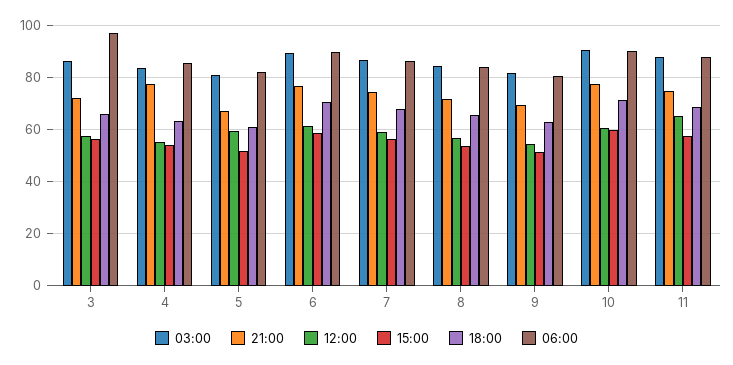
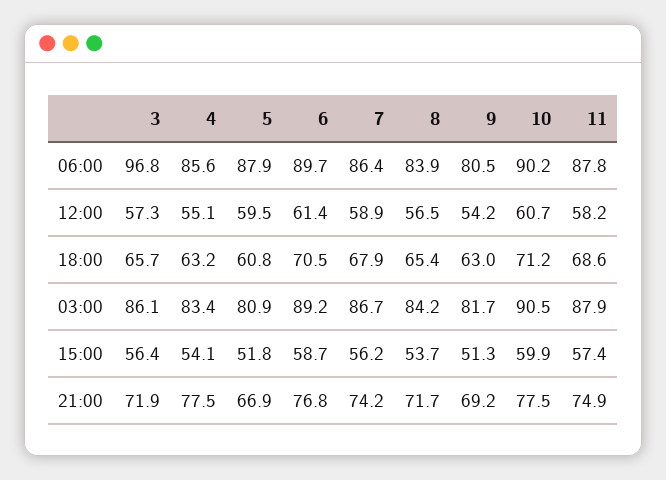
  {
    "03:00": {
      "3": 86.1,
      "4": 83.4,
      "5": 80.9,
      "6": 89.2,
      "7": 86.7,
      "8": 84.2,
      "9": 81.7,
      "10": 90.5,
      "11": 87.9
    },
    "21:00": {
      "3": 71.9,
      "4": 77.5,
      "5": 66.9,
      "6": 76.8,
      "7": 74.2,
      "8": 71.7,
      "9": 69.2,
      "10": 77.5,
      "11": 74.9
    },
    "12:00": {
      "3": 57.3,
      "4": 55.1,
      "5": 59.5,
      "6": 61.4,
      "7": 58.9,
      "8": 56.5,
      "9": 54.2,
      "10": 60.7,
-     "11": 65
+     "11": 58.2
    },
    "15:00": {
      "3": 56.4,
      "4": 54.1,
      "5": 51.8,
      "6": 58.7,
      "7": 56.2,
      "8": 53.7,
      "9": 51.3,
      "10": 59.9,
      "11": 57.4
    },
    "18:00": {
      "3": 65.7,
      "4": 63.2,
      "5": 60.8,
      "6": 70.5,
      "7": 67.9,
      "8": 65.4,
      "9": 63,
      "10": 71.2,
      "11": 68.6
    },
    "06:00": {
      "3": 96.8,
      "4": 85.6,
-     "5": 82.5,
+     "5": 87.9,
      "6": 89.7,
      "7": 86.4,
      "8": 83.9,
      "9": 80.5,
      "10": 90.2,
      "11": 87.8
    }
  }

